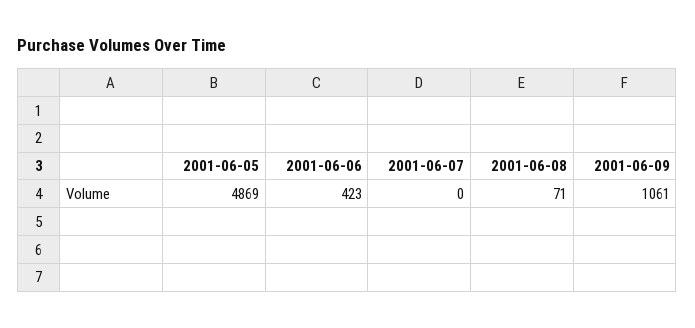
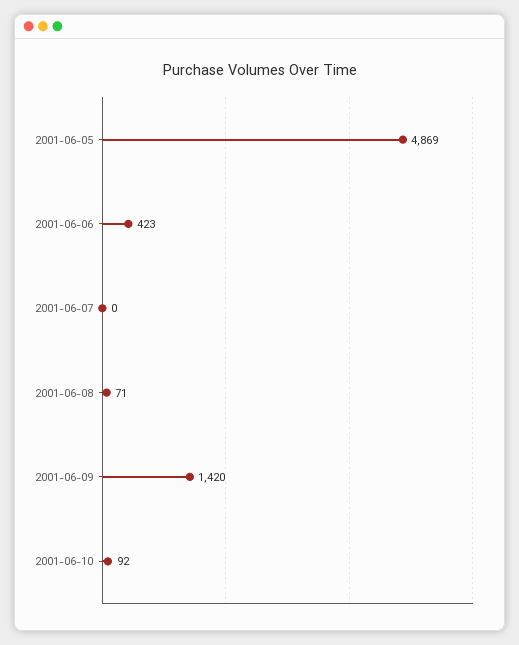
  {
    "2001-06-05": 4869,
    "2001-06-06": 423,
    "2001-06-07": 0,
    "2001-06-08": 71,
-   "2001-06-09": 1061
+   "2001-06-09": 1420,
+   "2001-06-10": 92
  }

